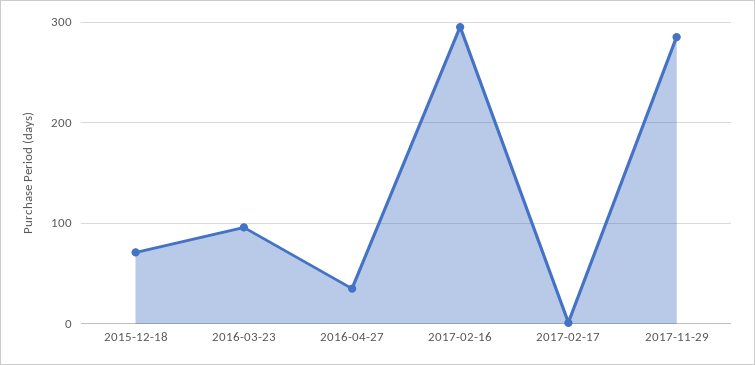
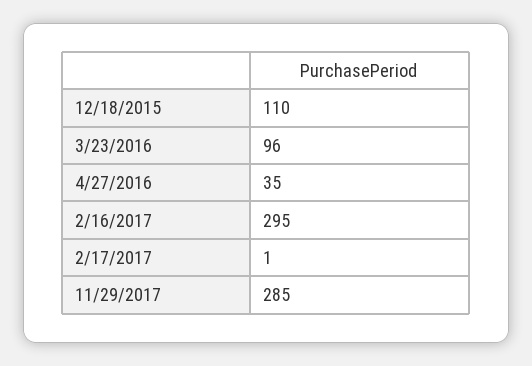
  {
-   "2015-12-18": 70,
+   "2015-12-18": 110,
    "2016-03-23": 96,
    "2016-04-27": 35,
    "2017-02-16": 295,
    "2017-02-17": 1,
    "2017-11-29": 285
  }

